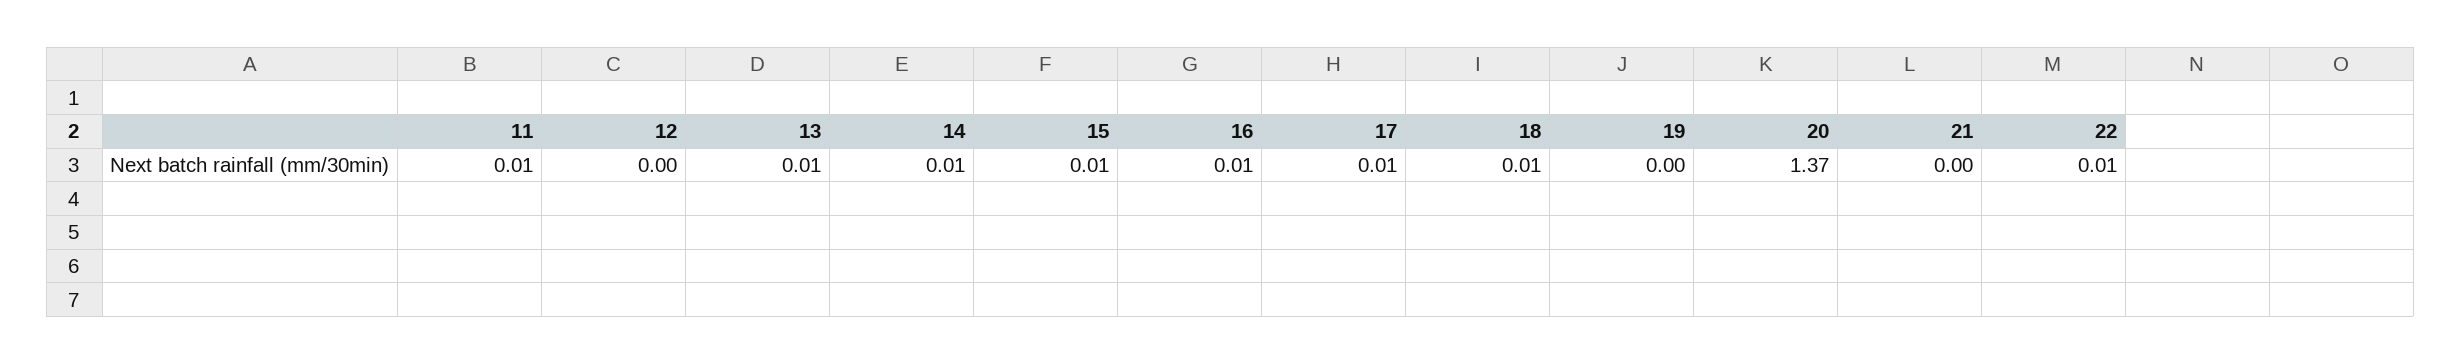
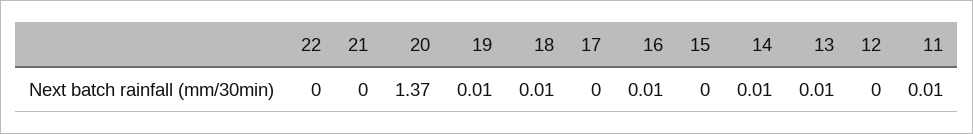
  {
    "11": 0.01,
    "12": 0,
    "13": 0.01,
    "14": 0.01,
-   "15": 0.01,
+   "15": 0,
    "16": 0.01,
-   "17": 0.01,
+   "17": 0,
    "18": 0.01,
-   "19": 0,
+   "19": 0.01,
    "20": 1.37,
    "21": 0,
-   "22": 0.01
+   "22": 0
  }

